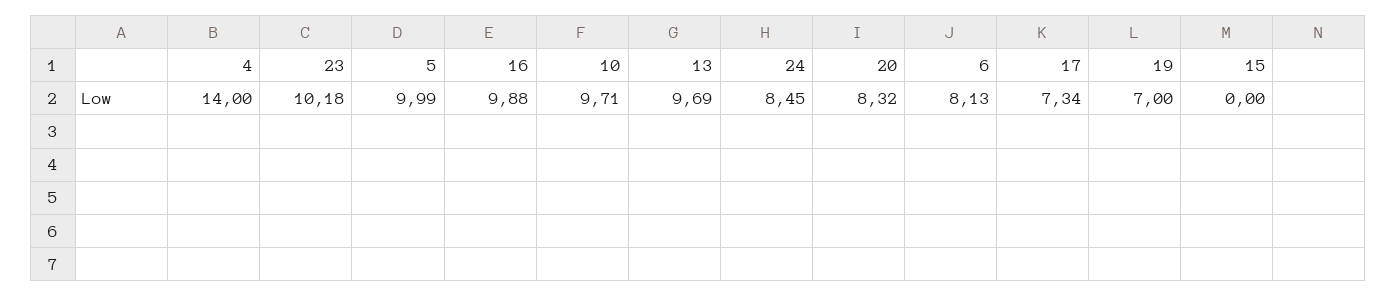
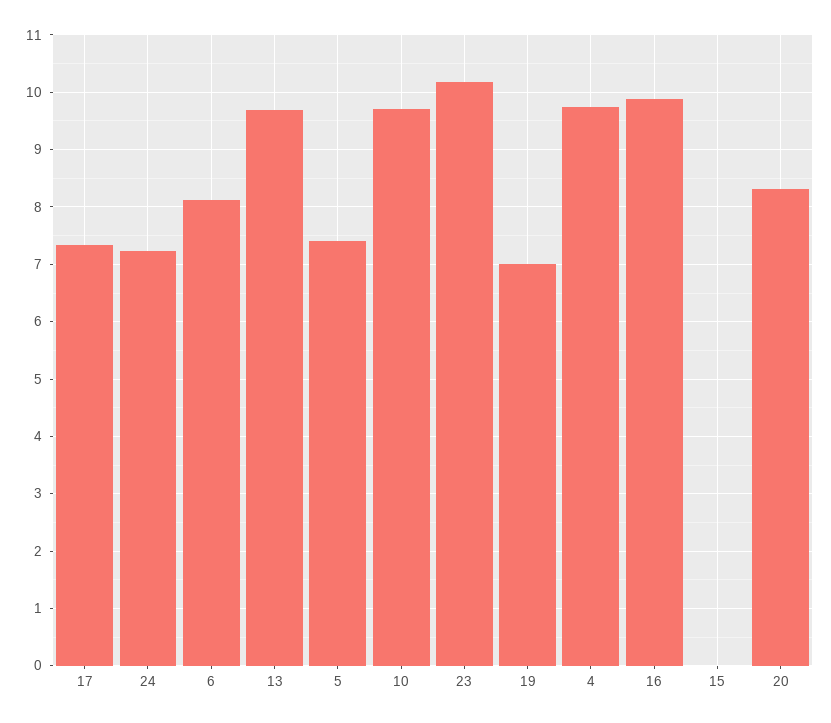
  {
-   "4": 14,
+   "4": 9.8,
    "23": 10.18,
-   "5": 9.99,
+   "5": 7.4,
    "16": 9.88,
    "10": 9.71,
    "13": 9.69,
-   "24": 8.45,
+   "24": 7.2,
    "20": 8.32,
    "6": 8.13,
    "17": 7.34,
    "19": 7,
    "15": 0
  }

